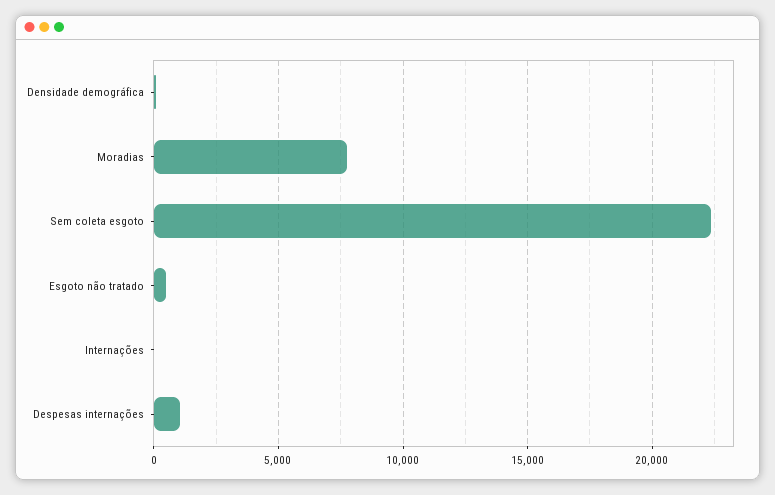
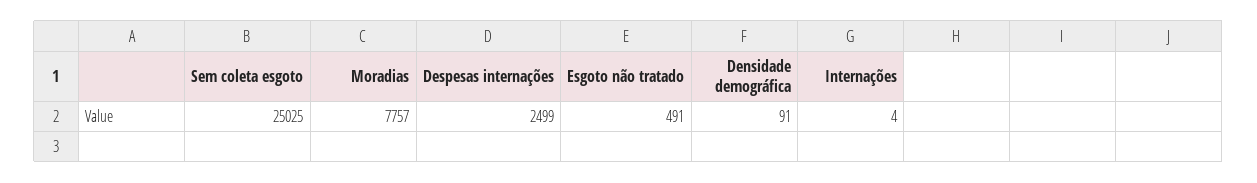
  {
    "Densidade demográfica": 91,
    "Moradias": 7757,
-   "Sem coleta esgoto": 22500,
+   "Sem coleta esgoto": 25025,
    "Esgoto não tratado": 491,
    "Internações": 4,
-   "Despesas internações": 1000
+   "Despesas internações": 2499
  }

